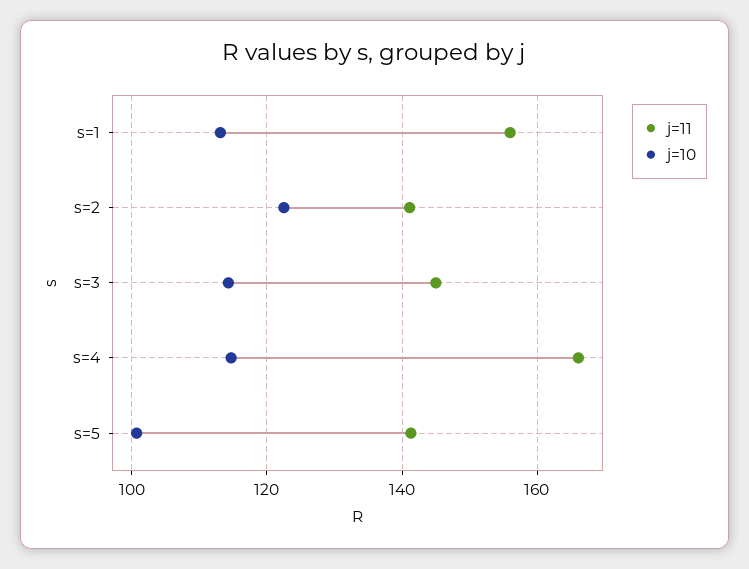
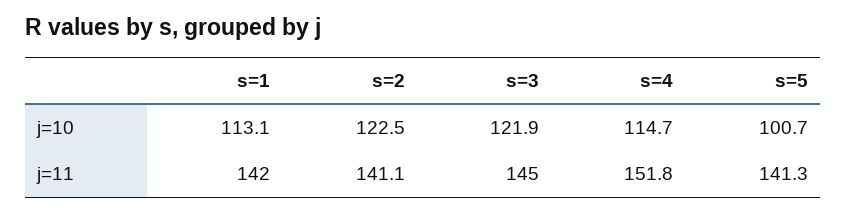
  {
    "j=11": {
-     "s=1": 156,
+     "s=1": 142,
      "s=2": 141.1,
      "s=3": 145,
-     "s=4": 166,
+     "s=4": 151.8,
      "s=5": 141.3
    },
    "j=10": {
      "s=1": 113.1,
      "s=2": 122.5,
-     "s=3": 114,
+     "s=3": 121.9,
      "s=4": 114.7,
      "s=5": 100.7
    }
  }

